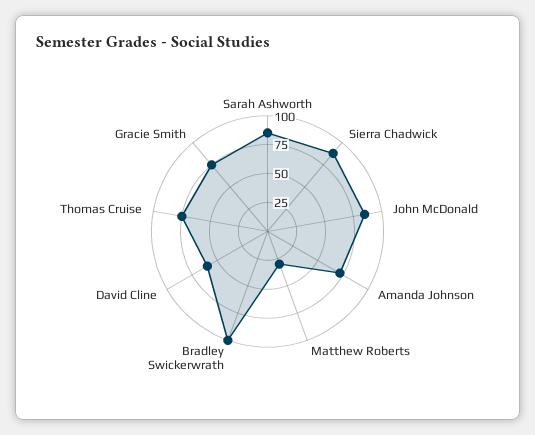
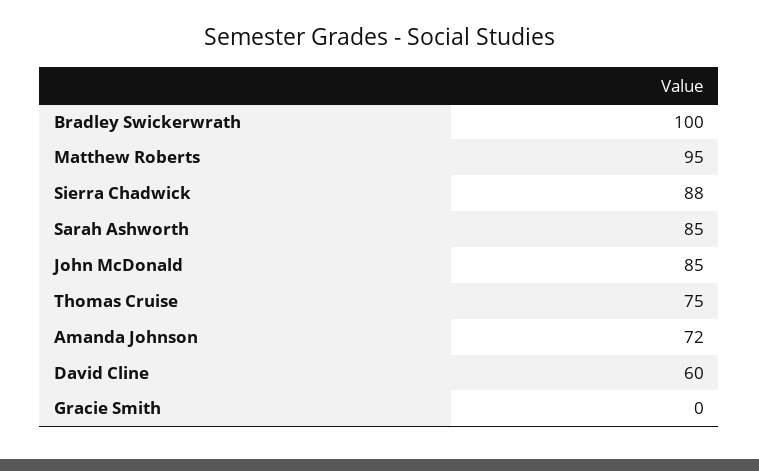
  {
    "Sarah Ashworth": 85,
    "Sierra Chadwick": 88,
    "John McDonald": 85,
    "Amanda Johnson": 72,
-   "Matthew Roberts": 25,
+   "Matthew Roberts": 95,
    "Bradley Swickerwrath": 100,
    "David Cline": 60,
    "Thomas Cruise": 75,
-   "Gracie Smith": 75
+   "Gracie Smith": 0
  }

